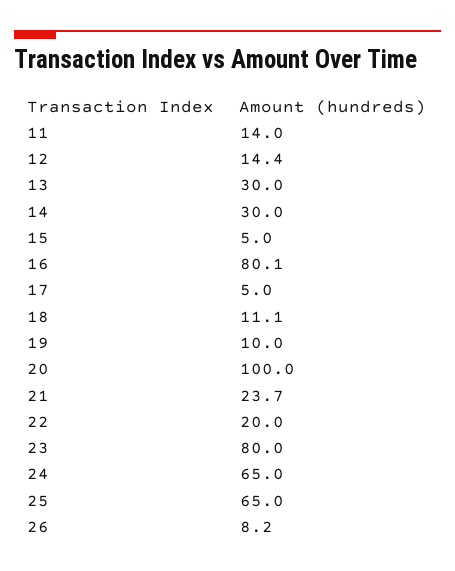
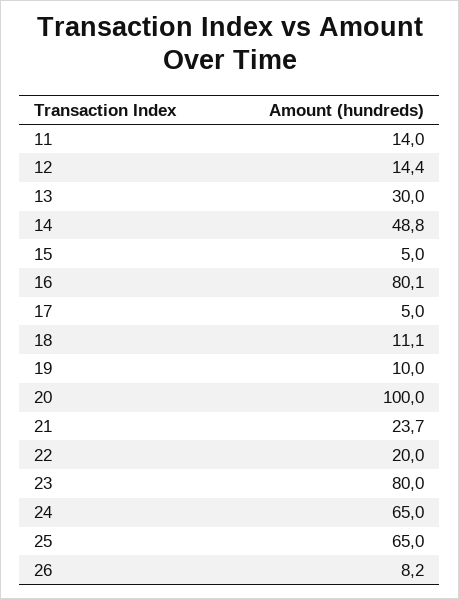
  {
    "11": 14,
    "12": 14.4,
    "13": 30,
-   "14": 30,
+   "14": 48.8,
    "15": 5,
    "16": 80.1,
    "17": 5,
    "18": 11.1,
    "19": 10,
    "20": 100,
    "21": 23.7,
    "22": 20,
    "23": 80,
    "24": 65,
    "25": 65,
    "26": 8.2
  }

